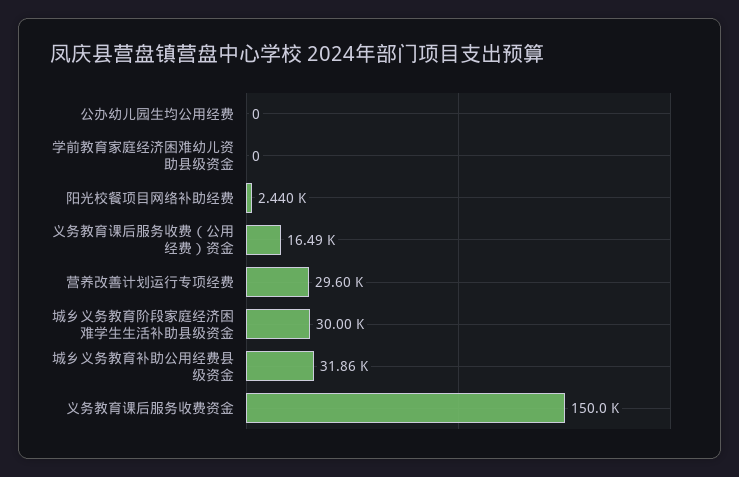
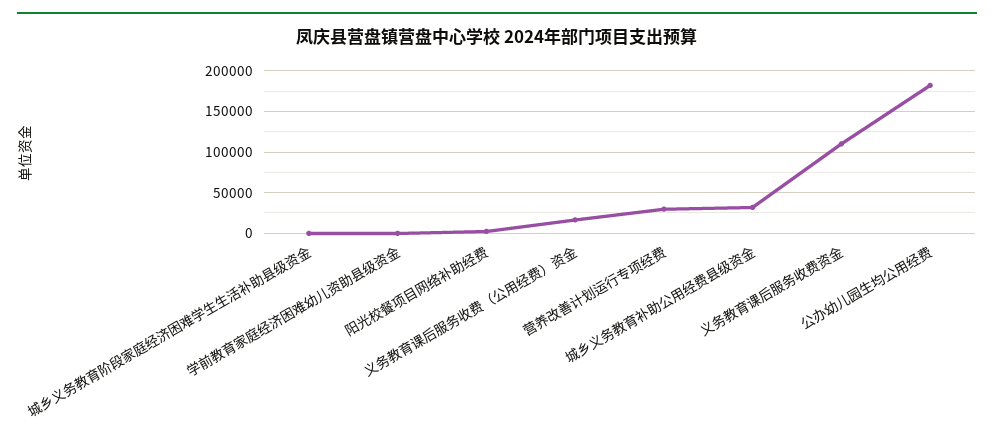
  {
-   "公办幼儿园生均公用经费": 0,
+   "公办幼儿园生均公用经费": 180000,
    "学前教育家庭经济困难幼儿资助县级资金": 0,
    "阳光校餐项目网络补助经费": 2440,
    "义务教育课后服务收费（公用经费）资金": 16490,
    "营养改善计划运行专项经费": 29600,
-   "城乡义务教育阶段家庭经济困难学生生活补助县级资金": 30000,
+   "城乡义务教育阶段家庭经济困难学生生活补助县级资金": 0,
    "城乡义务教育补助公用经费县级资金": 31860,
-   "义务教育课后服务收费资金": 150000
+   "义务教育课后服务收费资金": 110000
  }

